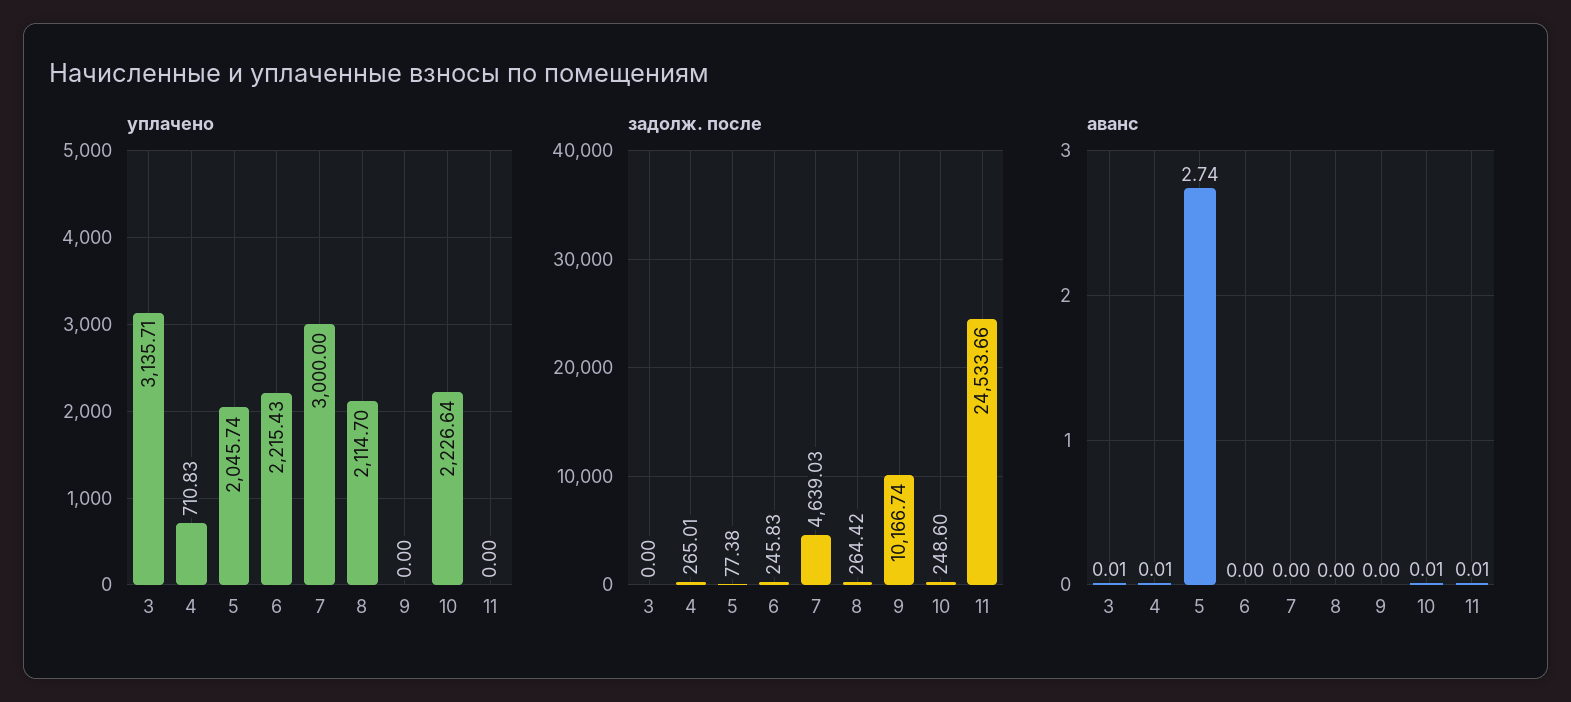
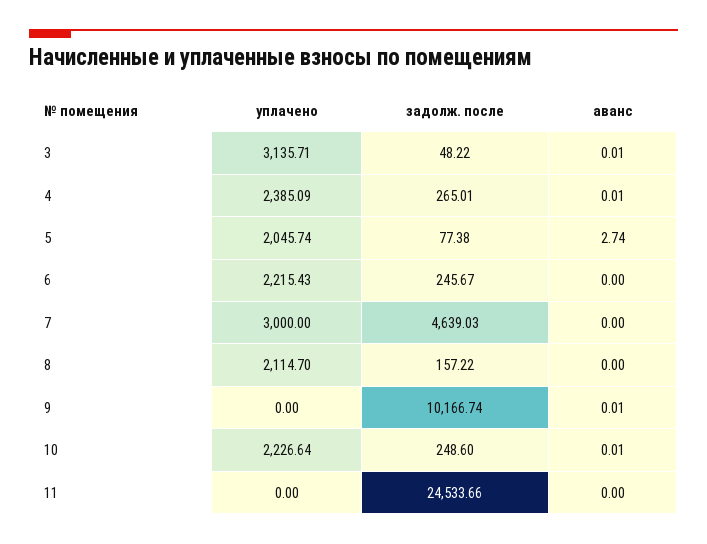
  {
    "уплачено": {
      "3": 3135.71,
-     "4": 710.83,
+     "4": 2385.09,
      "5": 2045.74,
      "6": 2215.43,
      "7": 3000,
      "8": 2114.7,
      "9": 0,
      "10": 2226.64,
      "11": 0
    },
    "задолж. после": {
-     "3": 0,
+     "3": 48.22,
      "4": 265.01,
      "5": 77.38,
-     "6": 245.83,
+     "6": 245.67,
      "7": 4639.03,
-     "8": 264.42,
+     "8": 157.22,
      "9": 10166.74,
      "10": 248.6,
      "11": 24533.66
    },
    "аванс": {
      "3": 0.01,
      "4": 0.01,
      "5": 2.74,
      "6": 0,
      "7": 0,
      "8": 0,
-     "9": 0,
+     "9": 0.01,
      "10": 0.01,
-     "11": 0.01
+     "11": 0
    }
  }

